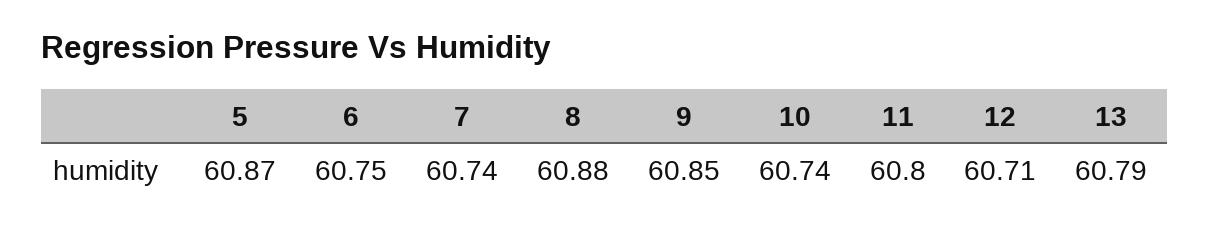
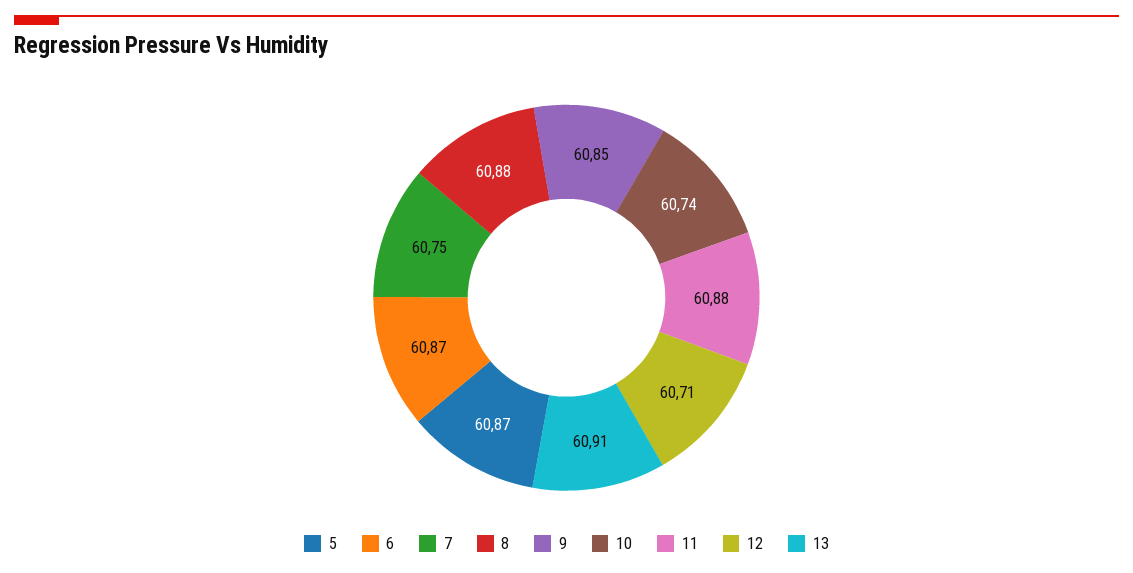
  {
    "5": 60.87,
-   "6": 60.75,
+   "6": 60.87,
-   "7": 60.74,
+   "7": 60.75,
    "8": 60.88,
    "9": 60.85,
    "10": 60.74,
-   "11": 60.8,
+   "11": 60.88,
    "12": 60.71,
-   "13": 60.79
+   "13": 60.91
  }

